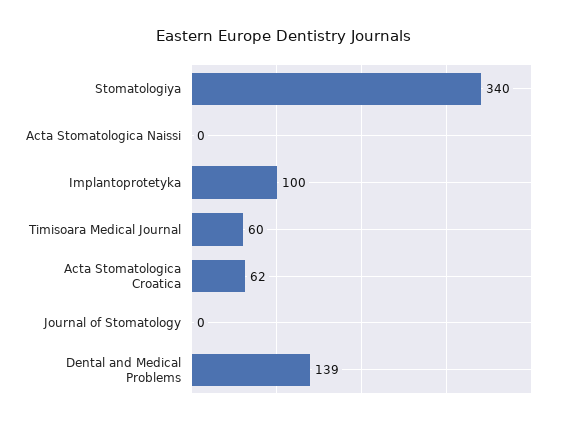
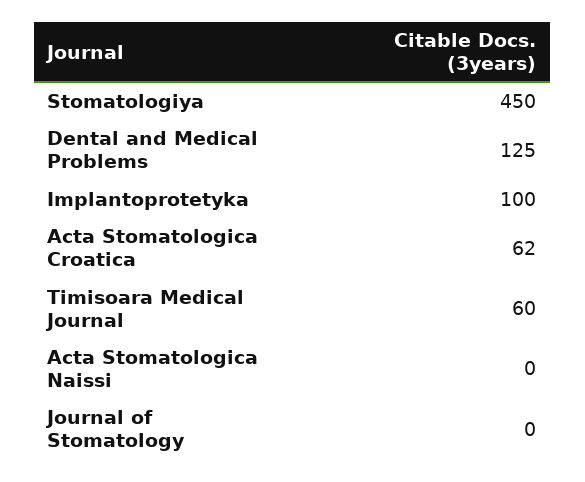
  {
-   "Stomatologiya": 340,
+   "Stomatologiya": 450,
    "Acta Stomatologica Naissi": 0,
    "Implantoprotetyka": 100,
    "Timisoara Medical Journal": 60,
    "Acta Stomatologica Croatica": 62,
    "Journal of Stomatology": 0,
-   "Dental and Medical Problems": 139
+   "Dental and Medical Problems": 125
  }

